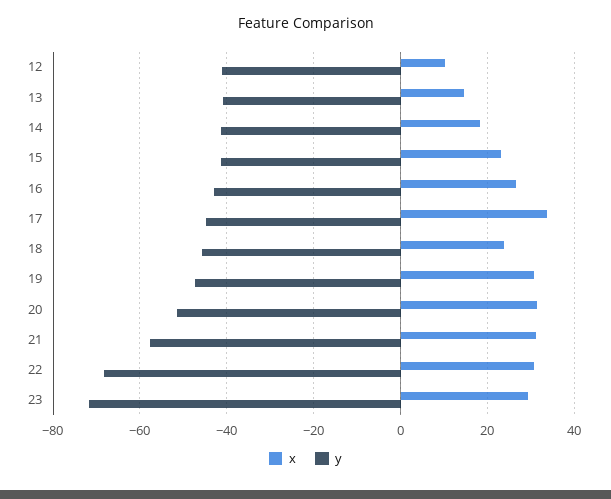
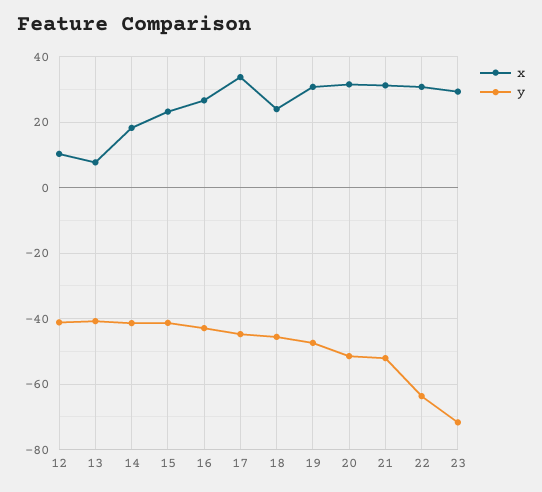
  {
    "x": {
      "12": 10,
-     "13": 14,
+     "13": 8,
      "14": 18,
      "15": 24,
      "16": 26,
      "17": 34,
      "18": 24,
      "19": 30,
      "20": 32,
      "21": 32,
      "22": 30,
      "23": 30
    },
    "y": {
      "12": -42,
      "13": -40,
      "14": -42,
      "15": -42,
      "16": -42,
      "17": -44,
      "18": -46,
      "19": -48,
      "20": -52,
-     "21": -58,
+     "21": -52,
-     "22": -68,
+     "22": -64,
      "23": -72
    }
  }

